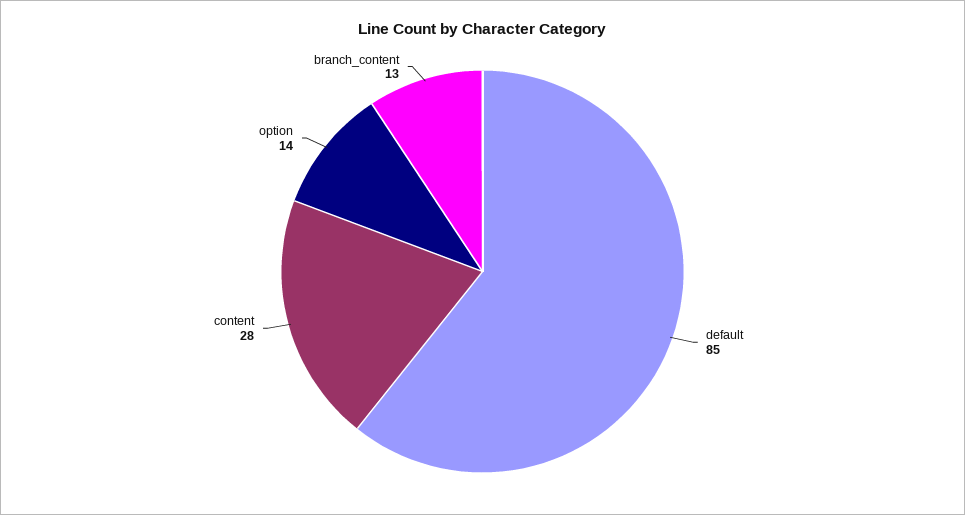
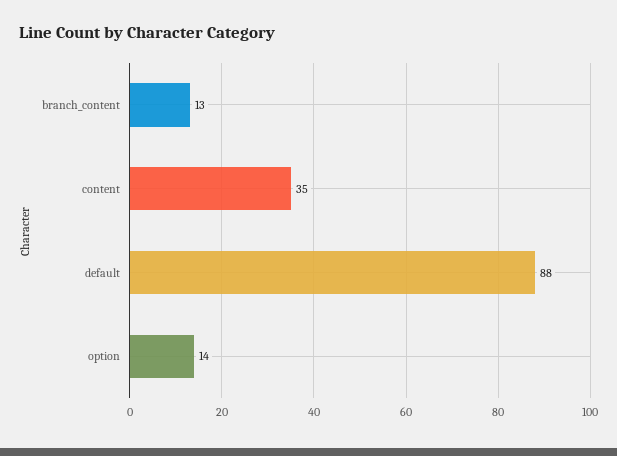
  {
-   "default": 85,
+   "default": 88,
-   "content": 28,
+   "content": 35,
    "option": 14,
    "branch_content": 13
  }

